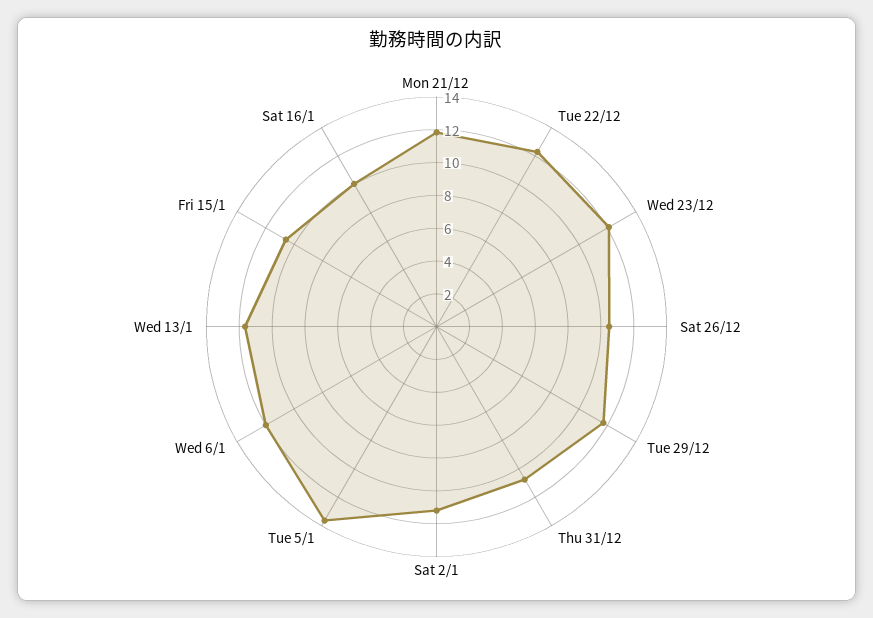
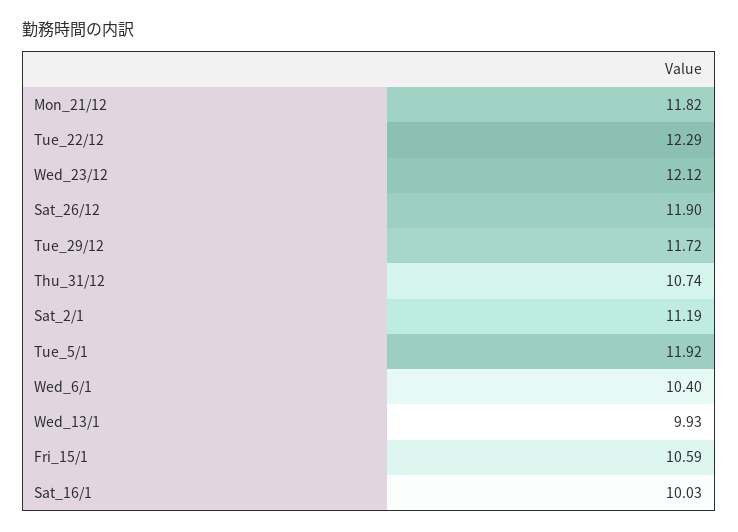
  {
    "Mon 21/12": 11.82,
    "Tue 22/12": 12.29,
    "Wed 23/12": 12.12,
-   "Sat 26/12": 10.5,
+   "Sat 26/12": 11.9,
    "Tue 29/12": 11.72,
    "Thu 31/12": 10.74,
    "Sat 2/1": 11.19,
-   "Tue 5/1": 13.5,
+   "Tue 5/1": 11.92,
-   "Wed 6/1": 12,
+   "Wed 6/1": 10.4,
-   "Wed 13/1": 11.5,
+   "Wed 13/1": 9.93,
    "Fri 15/1": 10.59,
    "Sat 16/1": 10.03
  }

